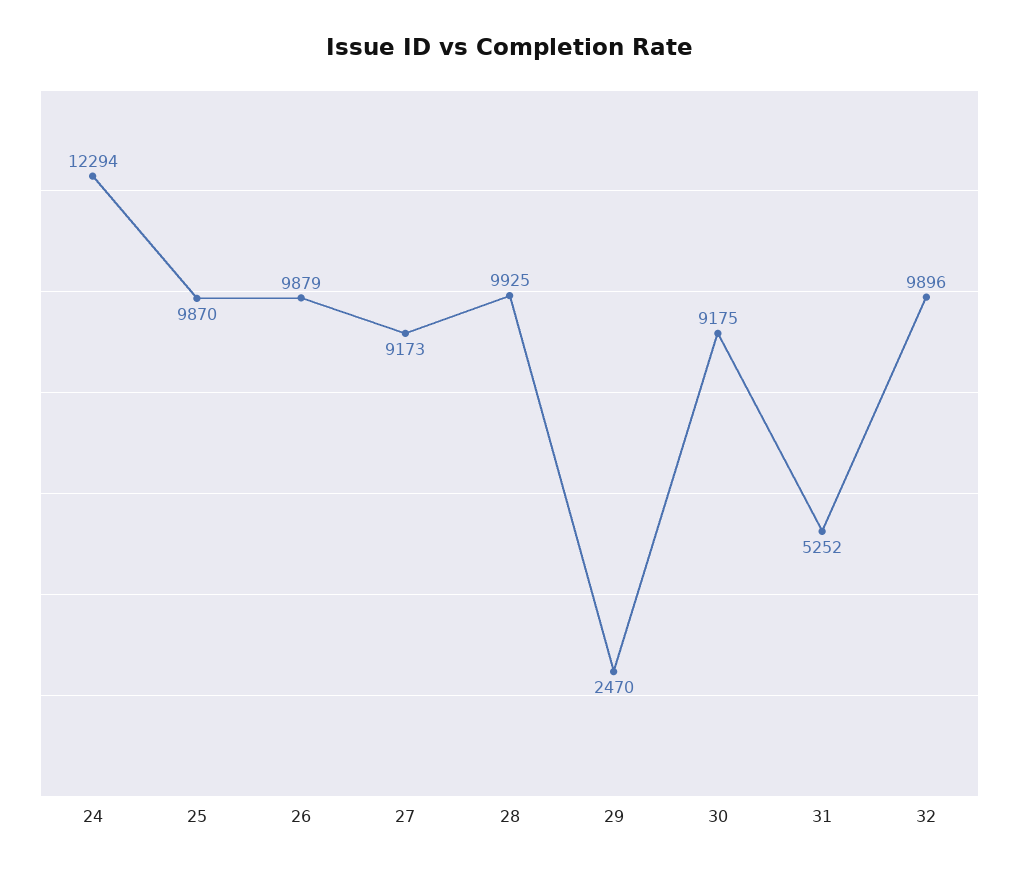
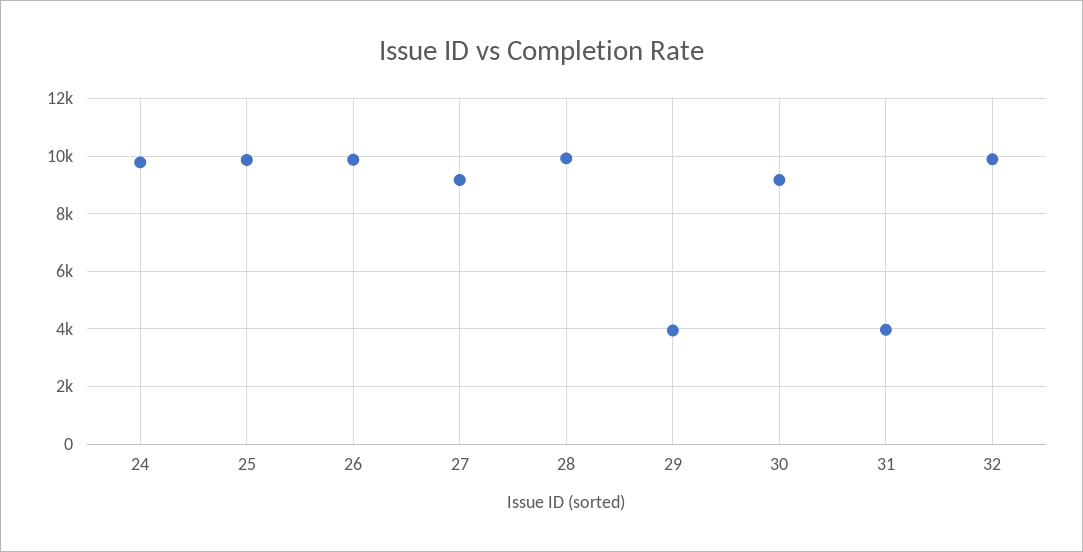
  {
-   "24": 12294,
+   "24": 9750,
    "25": 9870,
    "26": 9879,
    "27": 9173,
    "28": 9925,
-   "29": 2470,
+   "29": 4000,
    "30": 9175,
-   "31": 5252,
+   "31": 4000,
    "32": 9896
  }

